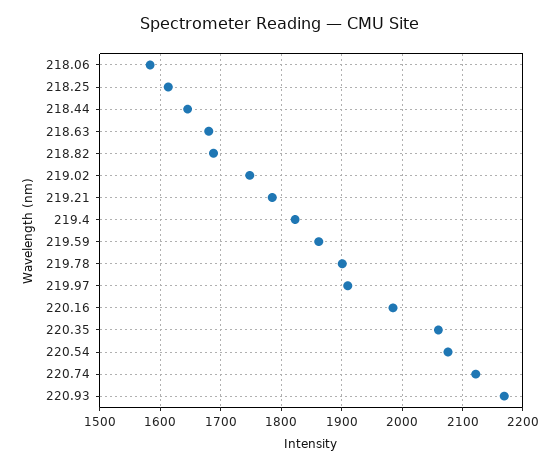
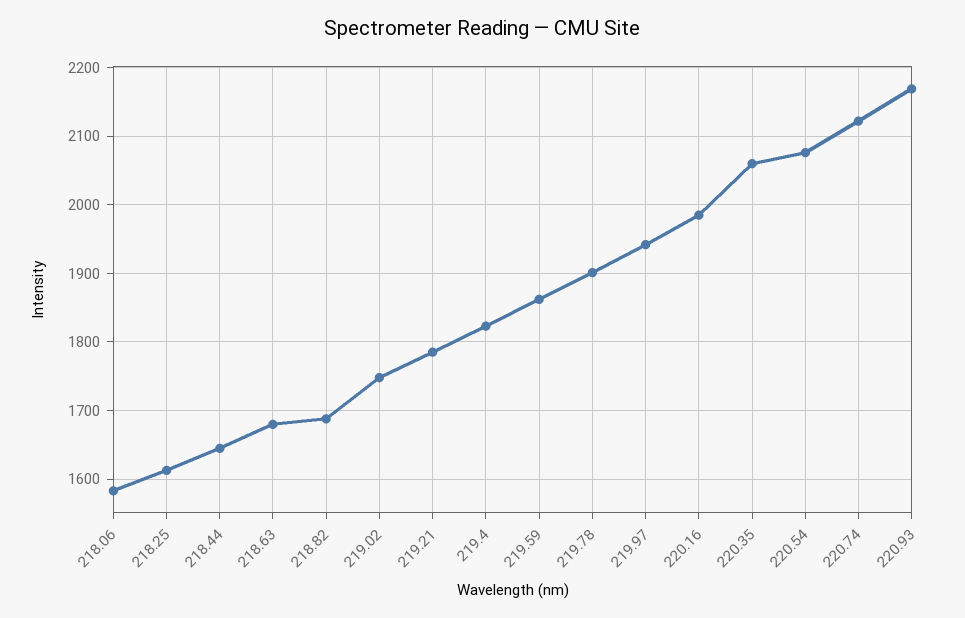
  {
    "218.06": 1580,
    "218.25": 1610,
    "218.44": 1650,
    "218.63": 1680,
    "218.82": 1690,
    "219.02": 1750,
    "219.21": 1790,
    "219.4": 1820,
    "219.59": 1860,
    "219.78": 1900,
-   "219.97": 1910,
+   "219.97": 1940,
    "220.16": 1990,
    "220.35": 2060,
    "220.54": 2080,
    "220.74": 2120,
    "220.93": 2170
  }

